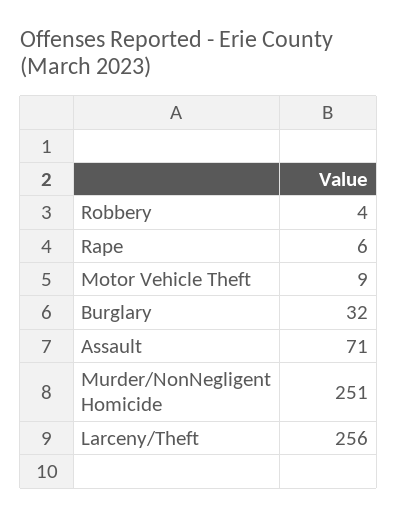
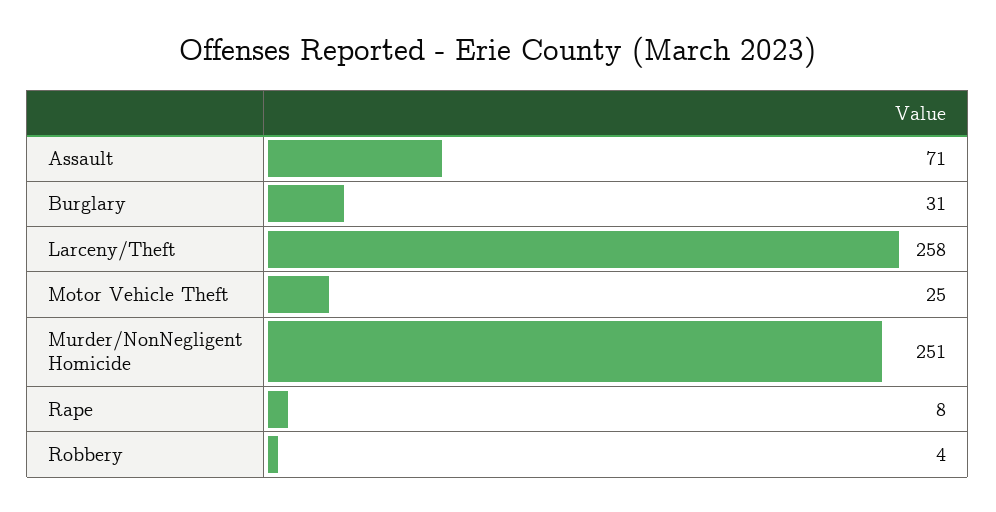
  {
    "Robbery": 4,
-   "Rape": 6,
+   "Rape": 8,
-   "Motor Vehicle Theft": 9,
+   "Motor Vehicle Theft": 25,
-   "Burglary": 32,
+   "Burglary": 31,
    "Assault": 71,
    "Murder/NonNegligent Homicide": 251,
-   "Larceny/Theft": 256
+   "Larceny/Theft": 258
  }

